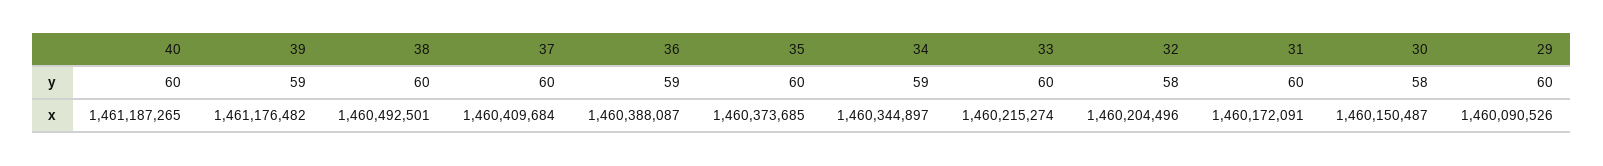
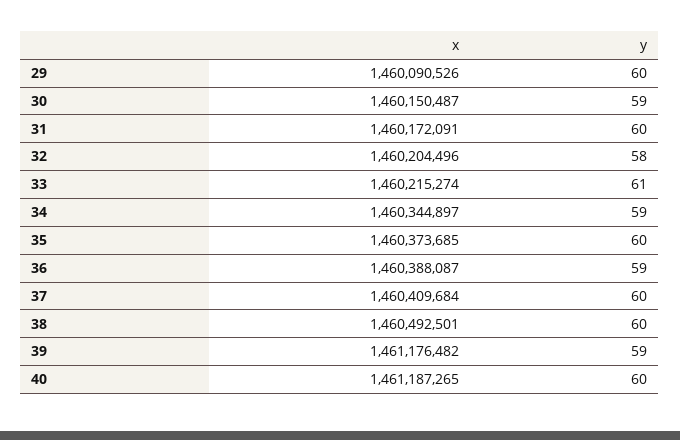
  {
    "40": {
      "y": 60,
      "x": 1461187265
    },
    "39": {
      "y": 59,
      "x": 1461176482
    },
    "38": {
      "y": 60,
      "x": 1460492501
    },
    "37": {
      "y": 60,
      "x": 1460409684
    },
    "36": {
      "y": 59,
      "x": 1460388087
    },
    "35": {
      "y": 60,
      "x": 1460373685
    },
    "34": {
      "y": 59,
      "x": 1460344897
    },
    "33": {
-     "y": 60,
+     "y": 61,
      "x": 1460215274
    },
    "32": {
      "y": 58,
      "x": 1460204496
    },
    "31": {
      "y": 60,
      "x": 1460172091
    },
    "30": {
-     "y": 58,
+     "y": 59,
      "x": 1460150487
    },
    "29": {
      "y": 60,
      "x": 1460090526
    }
  }

